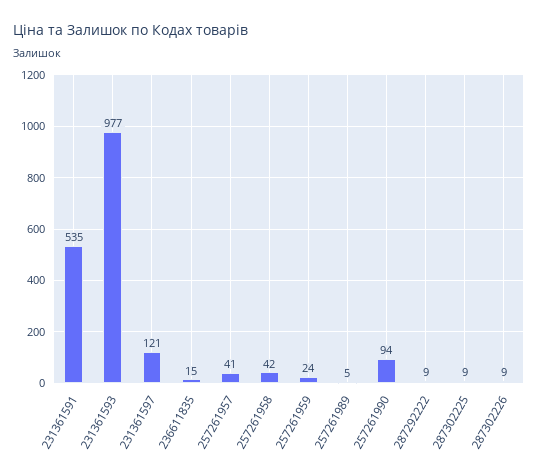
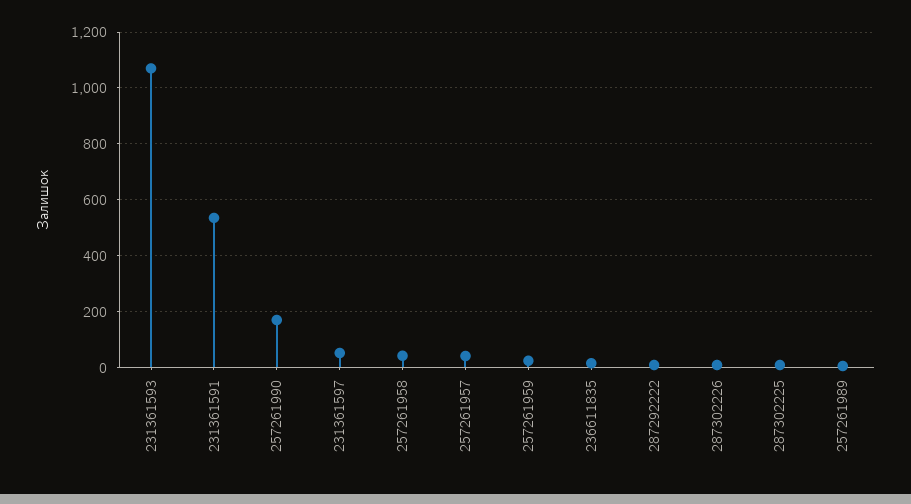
  {
    "231361591": 535,
-   "231361593": 977,
+   "231361593": 1075,
-   "231361597": 121,
+   "231361597": 50,
    "236611835": 15,
    "257261957": 41,
    "257261958": 42,
    "257261959": 24,
    "257261989": 5,
-   "257261990": 94,
+   "257261990": 175,
    "287292222": 9,
    "287302225": 9,
    "287302226": 9
  }

